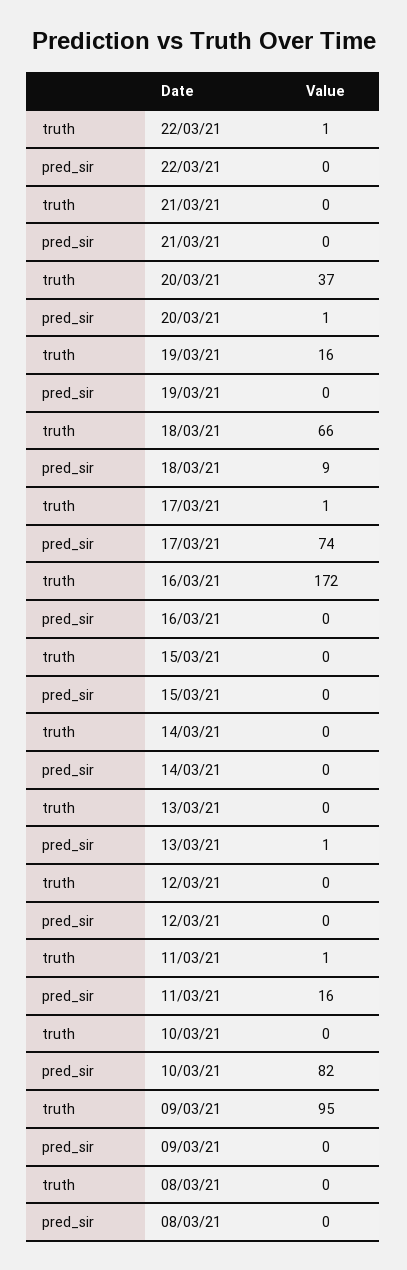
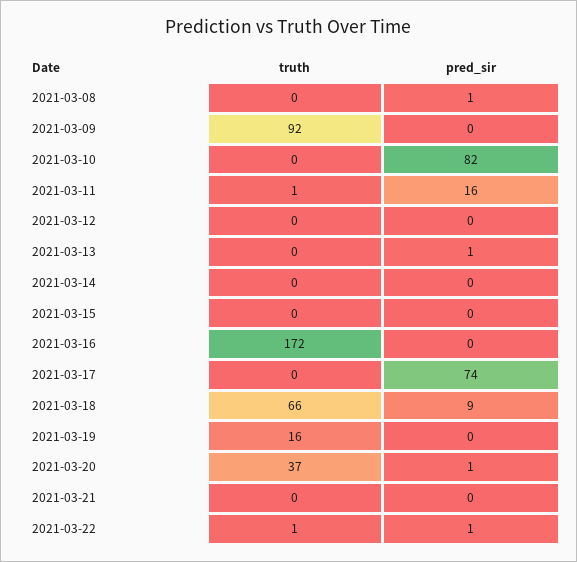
  {
    "truth": {
      "22/03/21": 1,
      "21/03/21": 0,
      "20/03/21": 37,
      "19/03/21": 16,
      "18/03/21": 66,
-     "17/03/21": 1,
+     "17/03/21": 0,
      "16/03/21": 172,
      "15/03/21": 0,
      "14/03/21": 0,
      "13/03/21": 0,
      "12/03/21": 0,
      "11/03/21": 1,
      "10/03/21": 0,
-     "09/03/21": 95,
+     "09/03/21": 92,
      "08/03/21": 0
    },
    "pred_sir": {
-     "22/03/21": 0,
+     "22/03/21": 1,
      "21/03/21": 0,
      "20/03/21": 1,
      "19/03/21": 0,
      "18/03/21": 9,
      "17/03/21": 74,
      "16/03/21": 0,
      "15/03/21": 0,
      "14/03/21": 0,
      "13/03/21": 1,
      "12/03/21": 0,
      "11/03/21": 16,
      "10/03/21": 82,
      "09/03/21": 0,
-     "08/03/21": 0
+     "08/03/21": 1
    }
  }

